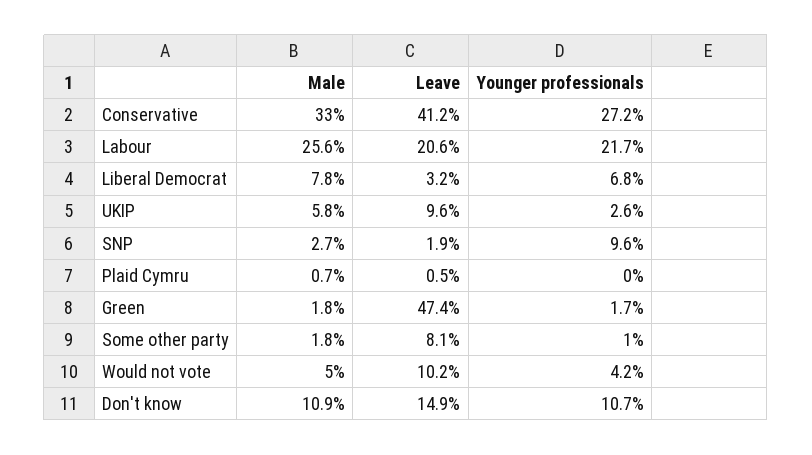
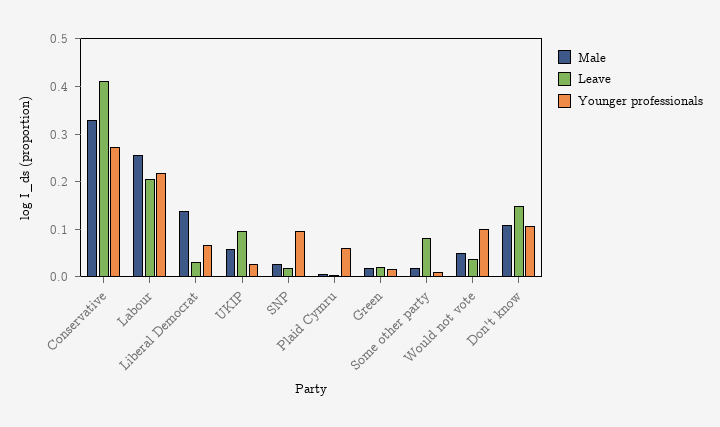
  {
    "Male": {
      "Conservative": 0.33,
      "Labour": 0.256,
-     "Liberal Democrat": 0.078,
+     "Liberal Democrat": 0.14,
      "UKIP": 0.058,
      "SNP": 0.027,
      "Plaid Cymru": 0.007,
      "Green": 0.018,
      "Some other party": 0.018,
      "Would not vote": 0.05,
      "Don't know": 0.109
    },
    "Leave": {
      "Conservative": 0.412,
      "Labour": 0.206,
      "Liberal Democrat": 0.032,
      "UKIP": 0.096,
      "SNP": 0.019,
      "Plaid Cymru": 0.005,
-     "Green": 0.474,
+     "Green": 0.02,
      "Some other party": 0.081,
-     "Would not vote": 0.102,
+     "Would not vote": 0.04,
      "Don't know": 0.149
    },
    "Younger professionals": {
      "Conservative": 0.272,
      "Labour": 0.217,
      "Liberal Democrat": 0.068,
      "UKIP": 0.026,
      "SNP": 0.096,
-     "Plaid Cymru": 0,
+     "Plaid Cymru": 0.06,
      "Green": 0.017,
      "Some other party": 0.01,
-     "Would not vote": 0.042,
+     "Would not vote": 0.1,
      "Don't know": 0.107
    }
  }

